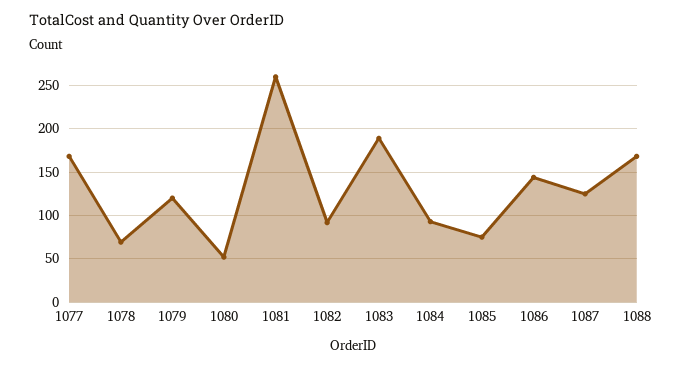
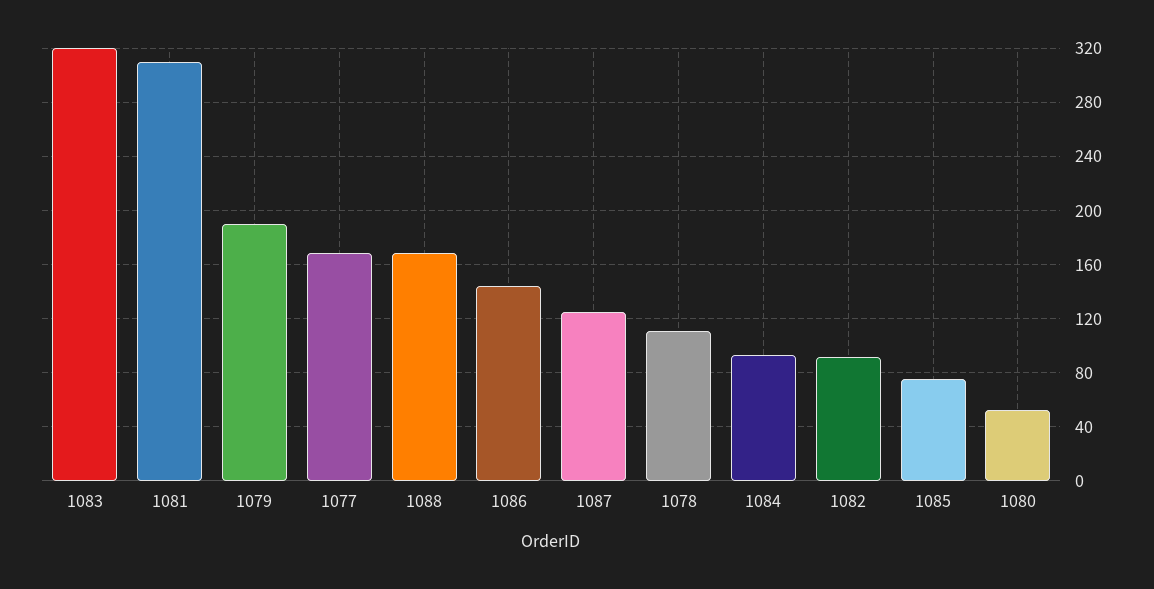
  {
    "1077": 170,
-   "1078": 70,
+   "1078": 110,
-   "1079": 120,
+   "1079": 190,
    "1080": 50,
-   "1081": 260,
+   "1081": 310,
    "1082": 90,
-   "1083": 190,
+   "1083": 320,
    "1084": 95,
    "1085": 75,
    "1086": 145,
    "1087": 125,
    "1088": 170
  }

